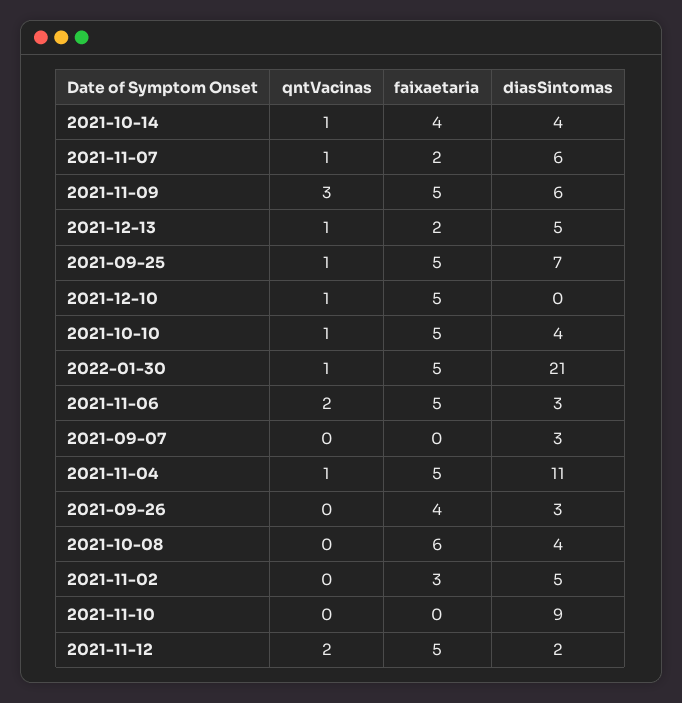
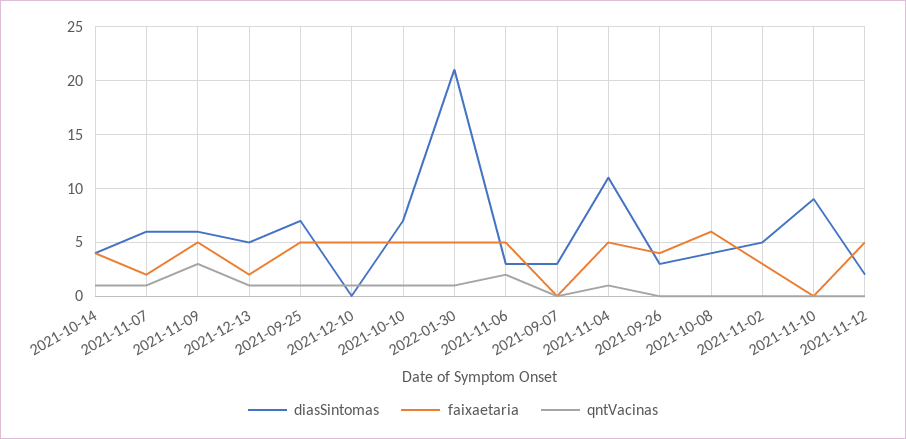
  {
    "qntVacinas": {
      "2021-10-14": 1,
      "2021-11-07": 1,
      "2021-11-09": 3,
      "2021-12-13": 1,
      "2021-09-25": 1,
      "2021-12-10": 1,
      "2021-10-10": 1,
      "2022-01-30": 1,
      "2021-11-06": 2,
      "2021-09-07": 0,
      "2021-11-04": 1,
      "2021-09-26": 0,
      "2021-10-08": 0,
      "2021-11-02": 0,
      "2021-11-10": 0,
-     "2021-11-12": 2
+     "2021-11-12": 0
    },
    "faixaetaria": {
      "2021-10-14": 4,
      "2021-11-07": 2,
      "2021-11-09": 5,
      "2021-12-13": 2,
      "2021-09-25": 5,
      "2021-12-10": 5,
      "2021-10-10": 5,
      "2022-01-30": 5,
      "2021-11-06": 5,
      "2021-09-07": 0,
      "2021-11-04": 5,
      "2021-09-26": 4,
      "2021-10-08": 6,
      "2021-11-02": 3,
      "2021-11-10": 0,
      "2021-11-12": 5
    },
    "diasSintomas": {
      "2021-10-14": 4,
      "2021-11-07": 6,
      "2021-11-09": 6,
      "2021-12-13": 5,
      "2021-09-25": 7,
      "2021-12-10": 0,
-     "2021-10-10": 4,
+     "2021-10-10": 7,
      "2022-01-30": 21,
      "2021-11-06": 3,
      "2021-09-07": 3,
      "2021-11-04": 11,
      "2021-09-26": 3,
      "2021-10-08": 4,
      "2021-11-02": 5,
      "2021-11-10": 9,
      "2021-11-12": 2
    }
  }

